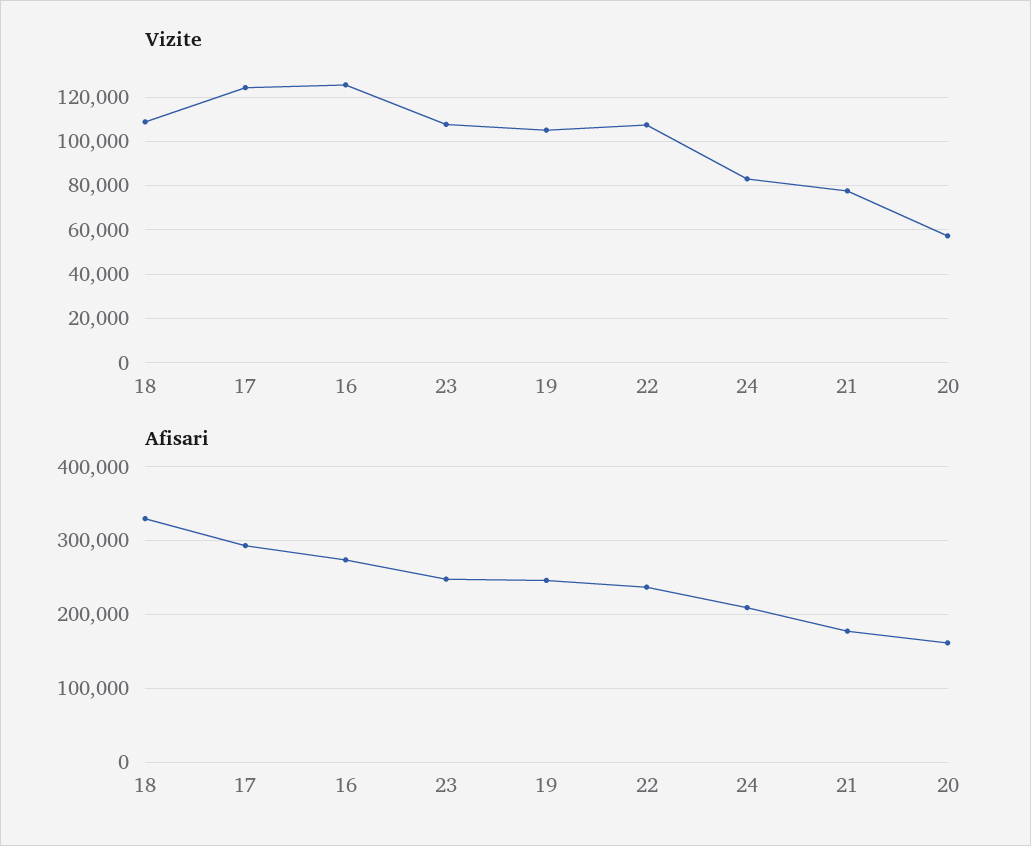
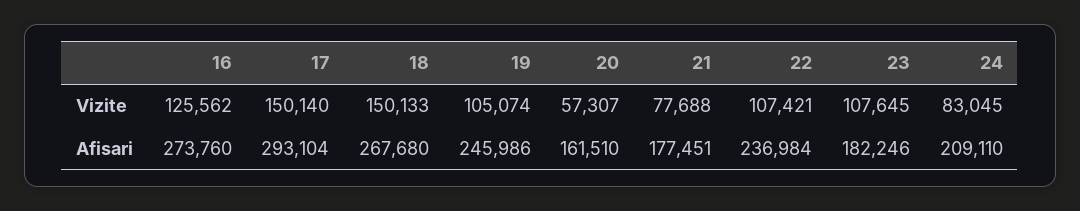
  {
    "Vizite": {
-     "18": 110000,
+     "18": 150133,
-     "17": 125000,
+     "17": 150140,
      "16": 125562,
      "23": 107645,
      "19": 105074,
      "22": 107421,
      "24": 83045,
      "21": 77688,
      "20": 57307
    },
    "Afisari": {
-     "18": 330000,
+     "18": 267680,
      "17": 293104,
      "16": 273760,
-     "23": 250000,
+     "23": 182246,
      "19": 245986,
      "22": 236984,
      "24": 209110,
      "21": 177451,
      "20": 161510
    }
  }

